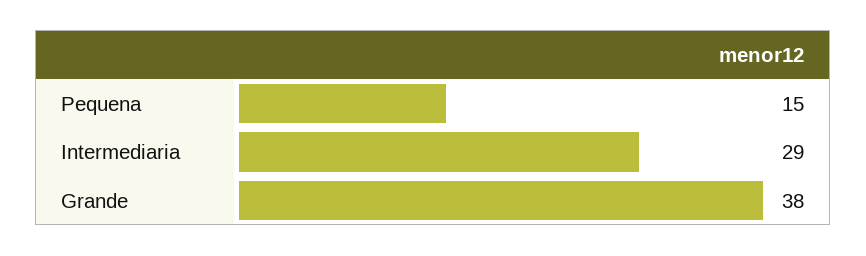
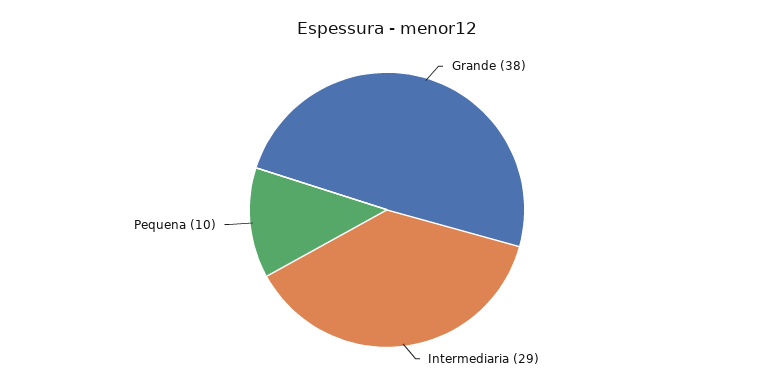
  {
-   "Pequena": 15,
+   "Pequena": 10,
    "Intermediaria": 29,
    "Grande": 38
  }

